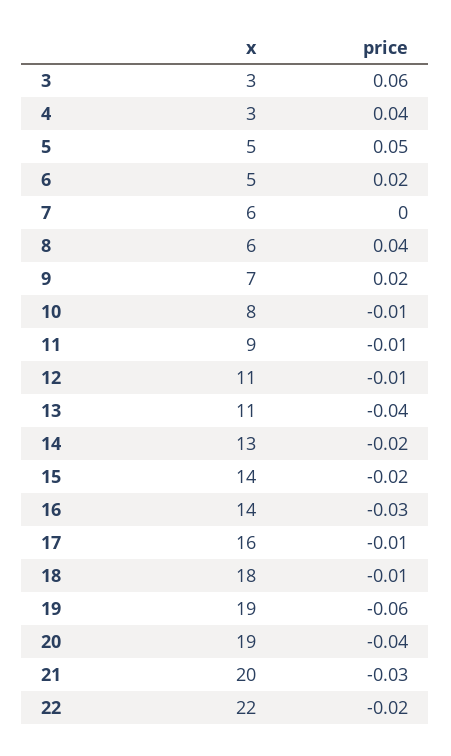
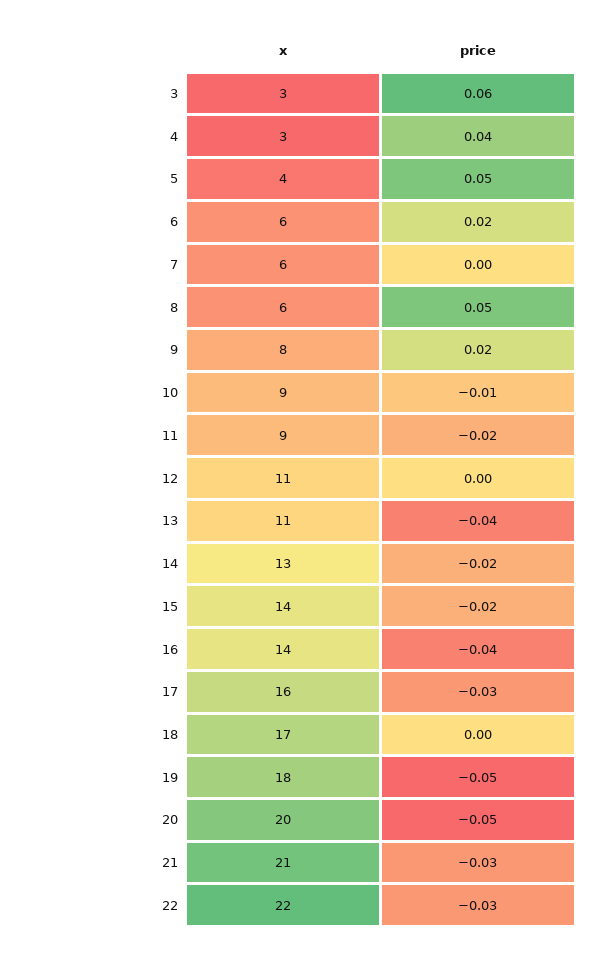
  {
    "x": {
      "3": 3,
      "4": 3,
-     "5": 5,
+     "5": 4,
-     "6": 5,
+     "6": 6,
      "7": 6,
      "8": 6,
-     "9": 7,
+     "9": 8,
-     "10": 8,
+     "10": 9,
      "11": 9,
      "12": 11,
      "13": 11,
      "14": 13,
      "15": 14,
      "16": 14,
      "17": 16,
-     "18": 18,
+     "18": 17,
-     "19": 19,
+     "19": 18,
-     "20": 19,
+     "20": 20,
-     "21": 20,
+     "21": 21,
      "22": 22
    },
    "price": {
      "3": 0.06,
      "4": 0.04,
      "5": 0.05,
      "6": 0.02,
      "7": 0,
-     "8": 0.04,
+     "8": 0.05,
      "9": 0.02,
      "10": -0.01,
-     "11": -0.01,
+     "11": -0.02,
-     "12": -0.01,
+     "12": 0,
      "13": -0.04,
      "14": -0.02,
      "15": -0.02,
-     "16": -0.03,
+     "16": -0.04,
-     "17": -0.01,
+     "17": -0.03,
-     "18": -0.01,
+     "18": 0,
-     "19": -0.06,
+     "19": -0.05,
-     "20": -0.04,
+     "20": -0.05,
      "21": -0.03,
-     "22": -0.02
+     "22": -0.03
    }
  }

